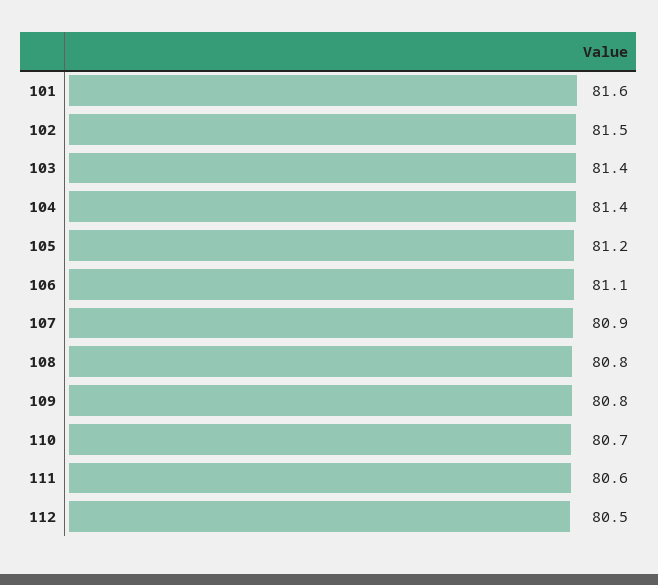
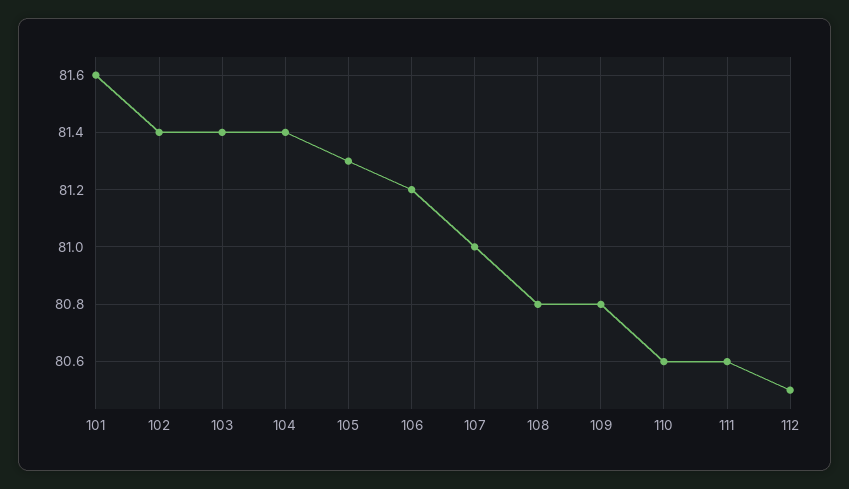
  {
    "101": 81.6,
-   "102": 81.5,
+   "102": 81.4,
    "103": 81.4,
    "104": 81.4,
-   "105": 81.2,
+   "105": 81.3,
-   "106": 81.1,
+   "106": 81.2,
-   "107": 80.9,
+   "107": 81,
    "108": 80.8,
    "109": 80.8,
-   "110": 80.7,
+   "110": 80.6,
    "111": 80.6,
    "112": 80.5
  }

